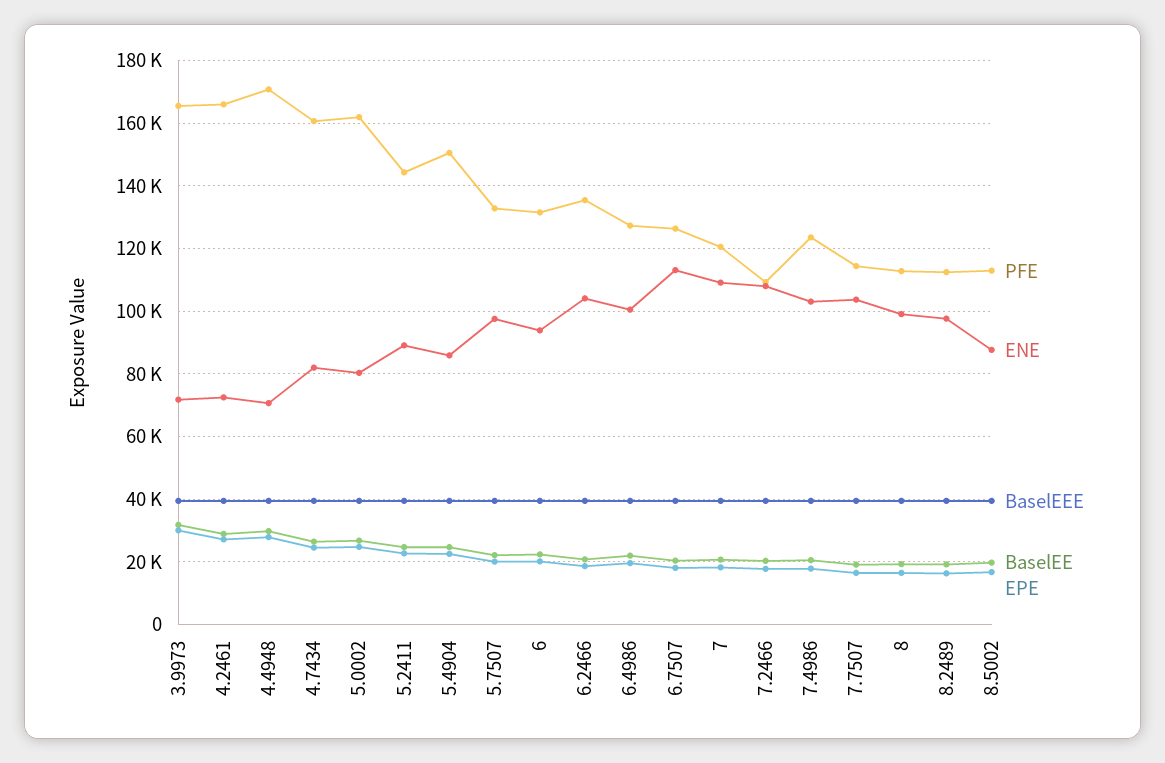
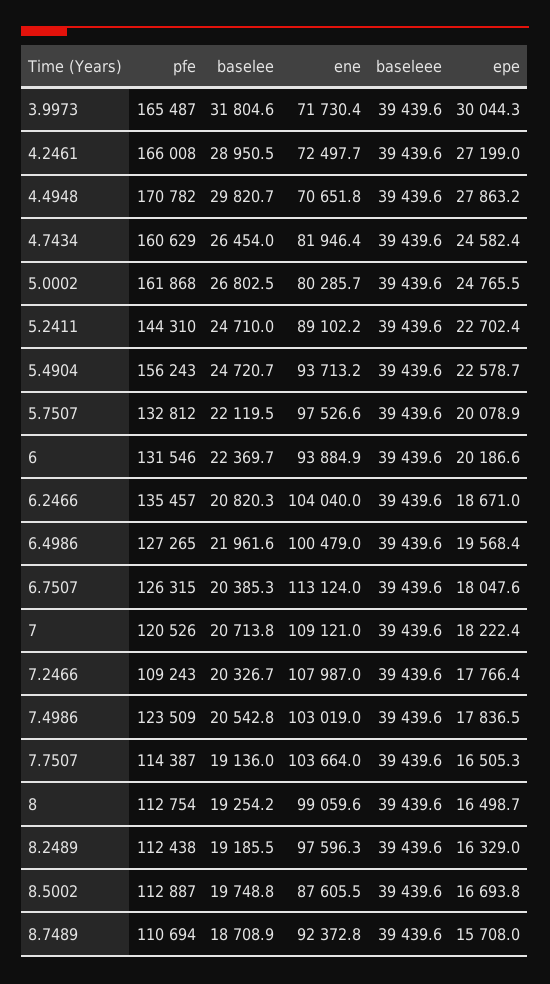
  {
    "PFE": {
      "3.9973": 165487,
      "4.2461": 166008,
      "4.4948": 170782,
      "4.7434": 160629,
      "5.0002": 161868,
      "5.2411": 144310,
-     "5.4904": 150000,
+     "5.4904": 156243,
      "5.7507": 132812,
      "6": 131546,
      "6.2466": 135457,
      "6.4986": 127265,
      "6.7507": 126315,
      "7": 120526,
      "7.2466": 109243,
      "7.4986": 123509,
      "7.7507": 114387,
      "8": 112754,
      "8.2489": 112438,
-     "8.5002": 112887
+     "8.5002": 112887,
+     "8.7489": 110694
    },
    "ENE": {
      "3.9973": 71730.4,
      "4.2461": 72497.7,
      "4.4948": 70651.8,
      "4.7434": 81946.4,
      "5.0002": 80285.7,
      "5.2411": 89102.2,
-     "5.4904": 86000,
+     "5.4904": 93713.2,
      "5.7507": 97526.6,
      "6": 93884.9,
      "6.2466": 104040,
      "6.4986": 100479,
      "6.7507": 113124,
      "7": 109121,
      "7.2466": 107987,
      "7.4986": 103019,
      "7.7507": 103664,
      "8": 99059.6,
      "8.2489": 97596.3,
-     "8.5002": 87605.5
+     "8.5002": 87605.5,
+     "8.7489": 92372.8
    },
    "BaselEEE": {
      "3.9973": 39439.6,
      "4.2461": 39439.6,
      "4.4948": 39439.6,
      "4.7434": 39439.6,
      "5.0002": 39439.6,
      "5.2411": 39439.6,
      "5.4904": 39439.6,
      "5.7507": 39439.6,
      "6": 39439.6,
      "6.2466": 39439.6,
      "6.4986": 39439.6,
      "6.7507": 39439.6,
      "7": 39439.6,
      "7.2466": 39439.6,
      "7.4986": 39439.6,
      "7.7507": 39439.6,
      "8": 39439.6,
      "8.2489": 39439.6,
-     "8.5002": 39439.6
+     "8.5002": 39439.6,
+     "8.7489": 39439.6
    },
    "BaselEE": {
      "3.9973": 31804.6,
      "4.2461": 28950.5,
      "4.4948": 29820.7,
      "4.7434": 26454,
      "5.0002": 26802.5,
      "5.2411": 24710,
      "5.4904": 24720.7,
      "5.7507": 22119.5,
      "6": 22369.7,
      "6.2466": 20820.3,
      "6.4986": 21961.6,
      "6.7507": 20385.3,
      "7": 20713.8,
      "7.2466": 20326.7,
      "7.4986": 20542.8,
      "7.7507": 19136,
      "8": 19254.2,
      "8.2489": 19185.5,
-     "8.5002": 19748.8
+     "8.5002": 19748.8,
+     "8.7489": 18708.9
    },
    "EPE": {
      "3.9973": 30044.3,
      "4.2461": 27199,
      "4.4948": 27863.2,
      "4.7434": 24582.4,
      "5.0002": 24765.5,
      "5.2411": 22702.4,
      "5.4904": 22578.7,
      "5.7507": 20078.9,
      "6": 20186.6,
      "6.2466": 18671,
      "6.4986": 19568.4,
      "6.7507": 18047.6,
      "7": 18222.4,
      "7.2466": 17766.4,
      "7.4986": 17836.5,
      "7.7507": 16505.3,
      "8": 16498.7,
      "8.2489": 16329,
-     "8.5002": 16693.8
+     "8.5002": 16693.8,
+     "8.7489": 15708
    }
  }

